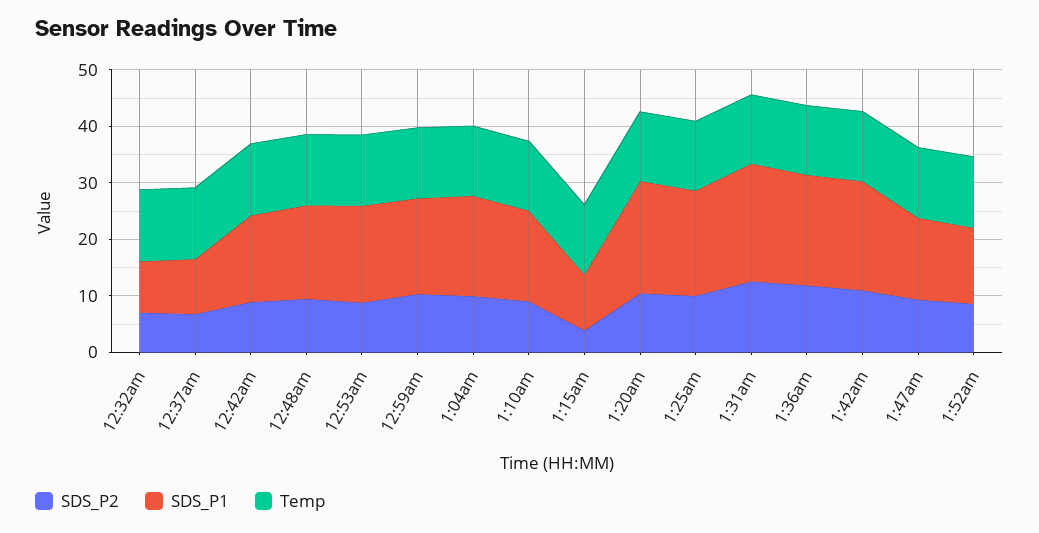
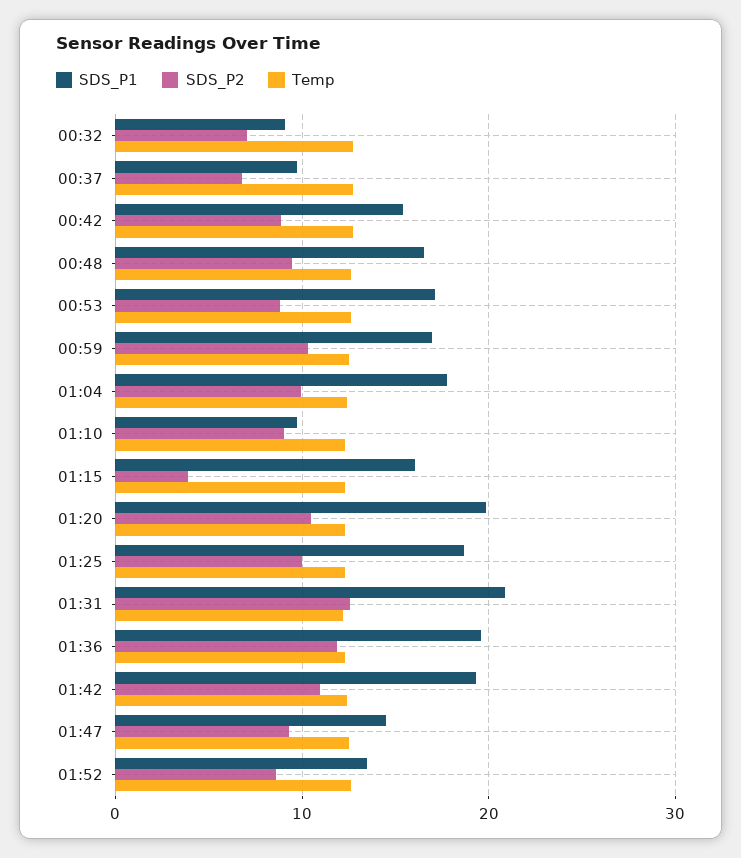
  {
    "SDS_P2": {
      "12:32am": 7,
      "12:37am": 7,
      "12:42am": 9,
      "12:48am": 9,
      "12:53am": 9,
      "12:59am": 10,
      "1:04am": 10,
      "1:10am": 9,
      "1:15am": 4,
      "1:20am": 10,
      "1:25am": 10,
      "1:31am": 13,
      "1:36am": 12,
      "1:42am": 11,
      "1:47am": 9,
      "1:52am": 9
    },
    "SDS_P1": {
      "12:32am": 9,
      "12:37am": 10,
      "12:42am": 15,
      "12:48am": 17,
      "12:53am": 17,
      "12:59am": 17,
      "1:04am": 18,
-     "1:10am": 16,
+     "1:10am": 10,
-     "1:15am": 10,
+     "1:15am": 16,
      "1:20am": 20,
      "1:25am": 19,
      "1:31am": 21,
      "1:36am": 20,
      "1:42am": 19,
      "1:47am": 14,
      "1:52am": 13
    },
    "Temp": {
      "12:32am": 13,
      "12:37am": 13,
      "12:42am": 13,
      "12:48am": 13,
      "12:53am": 13,
      "12:59am": 13,
      "1:04am": 12,
      "1:10am": 12,
      "1:15am": 12,
      "1:20am": 12,
      "1:25am": 12,
      "1:31am": 12,
      "1:36am": 12,
      "1:42am": 12,
      "1:47am": 13,
      "1:52am": 13
    }
  }

